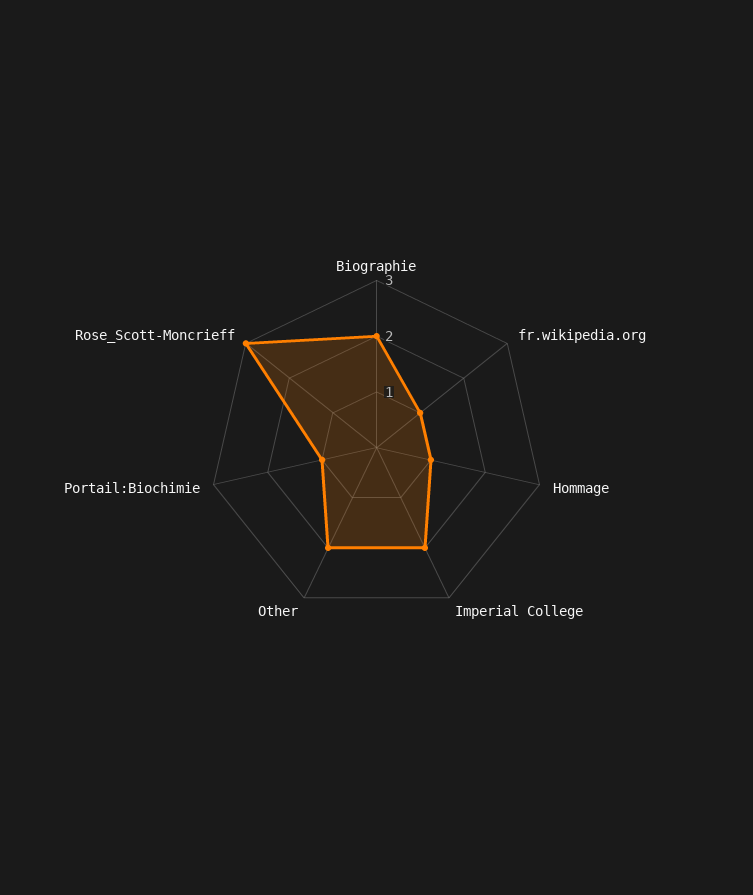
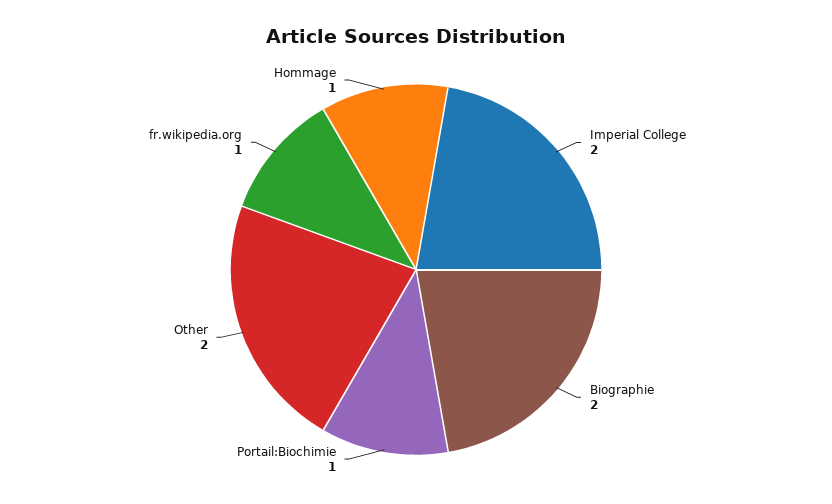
  {
    "Biographie": 2,
    "fr.wikipedia.org": 1,
    "Hommage": 1,
    "Imperial College": 2,
    "Other": 2,
-   "Portail:Biochimie": 1,
+   "Portail:Biochimie": 1
-   "Rose_Scott-Moncrieff": 3
  }

